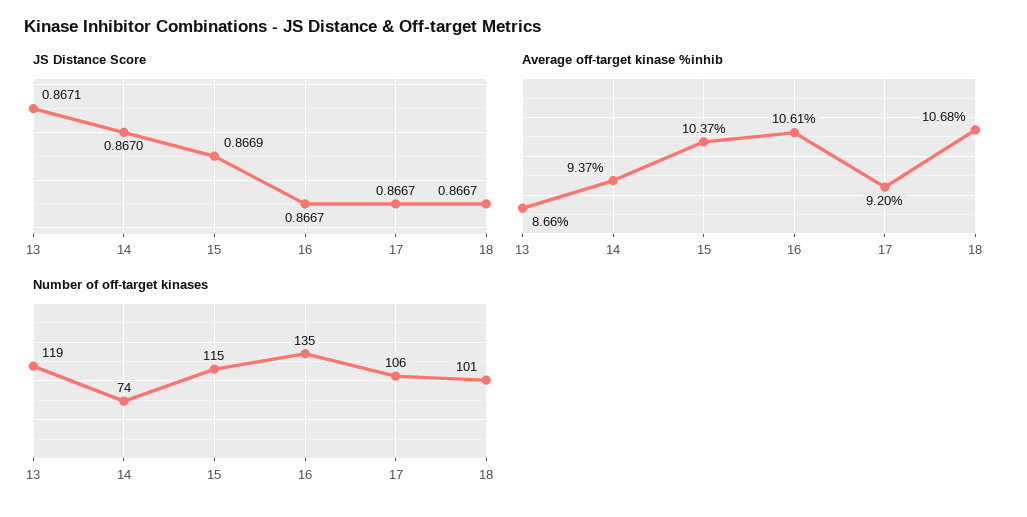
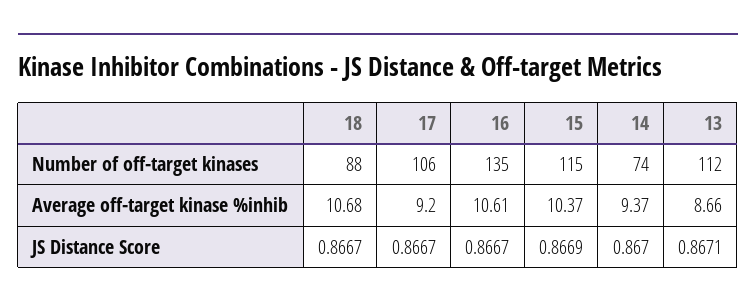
  {
    "JS Distance Score": {
      "13": 0.8671,
      "14": 0.867,
      "15": 0.8669,
      "16": 0.8667,
      "17": 0.8667,
      "18": 0.8667
    },
    "Average off-target kinase %inhib": {
      "13": 8.66,
      "14": 9.37,
      "15": 10.37,
      "16": 10.61,
      "17": 9.2,
      "18": 10.68
    },
    "Number of off-target kinases": {
-     "13": 119,
+     "13": 112,
      "14": 74,
      "15": 115,
      "16": 135,
      "17": 106,
-     "18": 101
+     "18": 88
    }
  }

